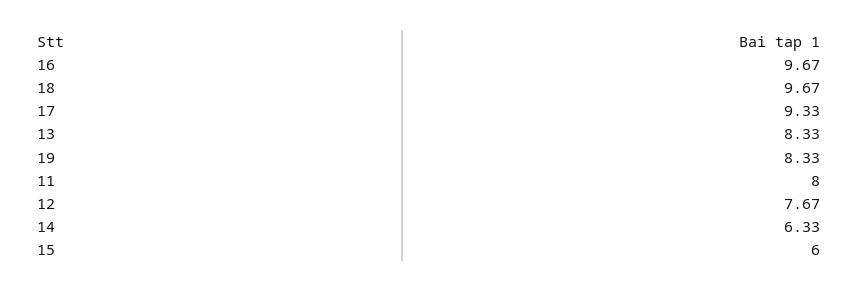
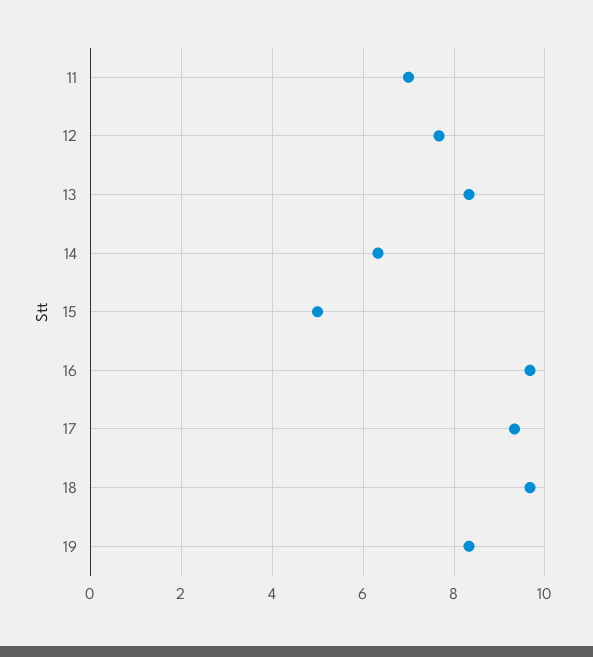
  {
    "16": 9.67,
    "18": 9.67,
    "17": 9.33,
    "13": 8.33,
    "19": 8.33,
-   "11": 8,
+   "11": 7,
    "12": 7.67,
    "14": 6.33,
-   "15": 6
+   "15": 5
  }

